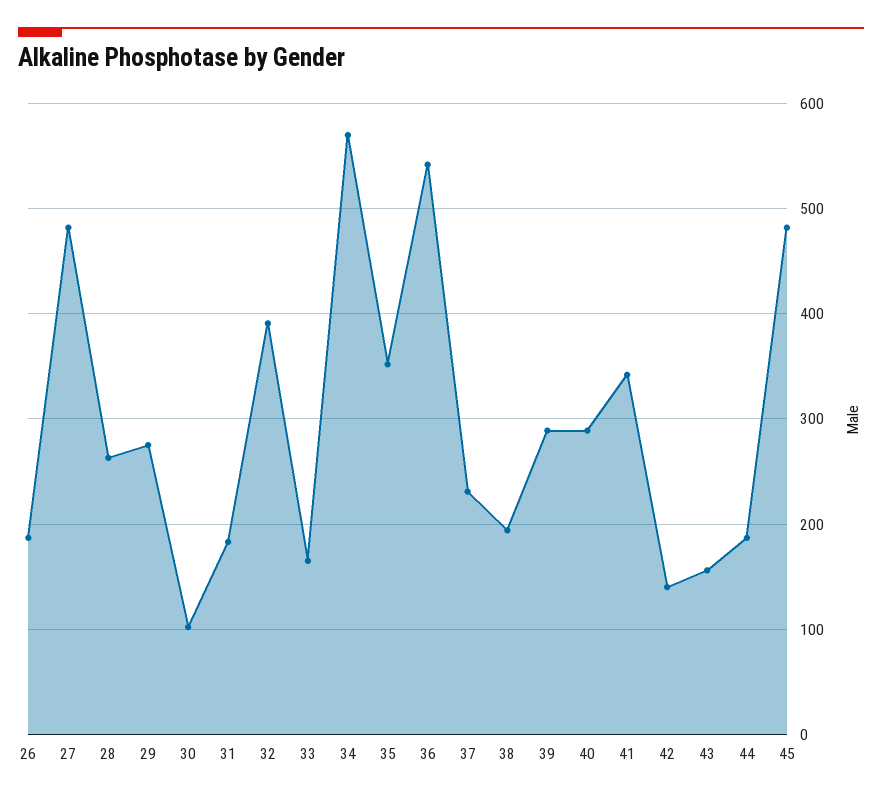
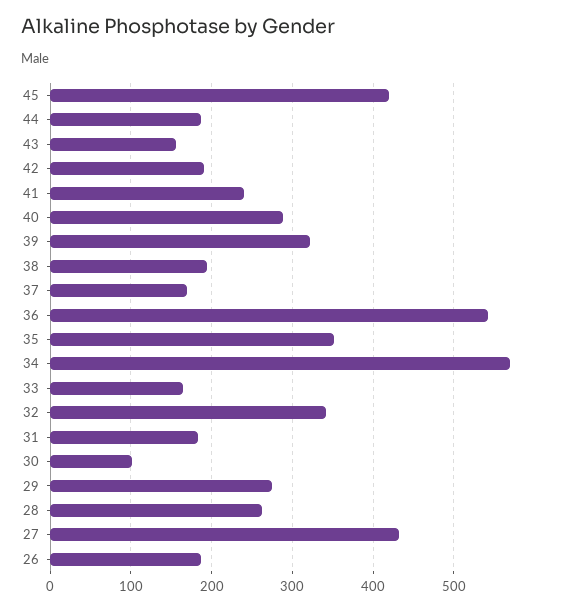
  {
    "26": 190,
-   "27": 480,
+   "27": 430,
    "28": 260,
    "29": 280,
    "30": 100,
    "31": 180,
-   "32": 390,
+   "32": 340,
    "33": 170,
    "34": 570,
    "35": 350,
    "36": 540,
-   "37": 230,
+   "37": 170,
    "38": 190,
-   "39": 290,
+   "39": 320,
    "40": 290,
-   "41": 340,
+   "41": 240,
-   "42": 140,
+   "42": 190,
    "43": 160,
    "44": 190,
-   "45": 480
+   "45": 420
  }

